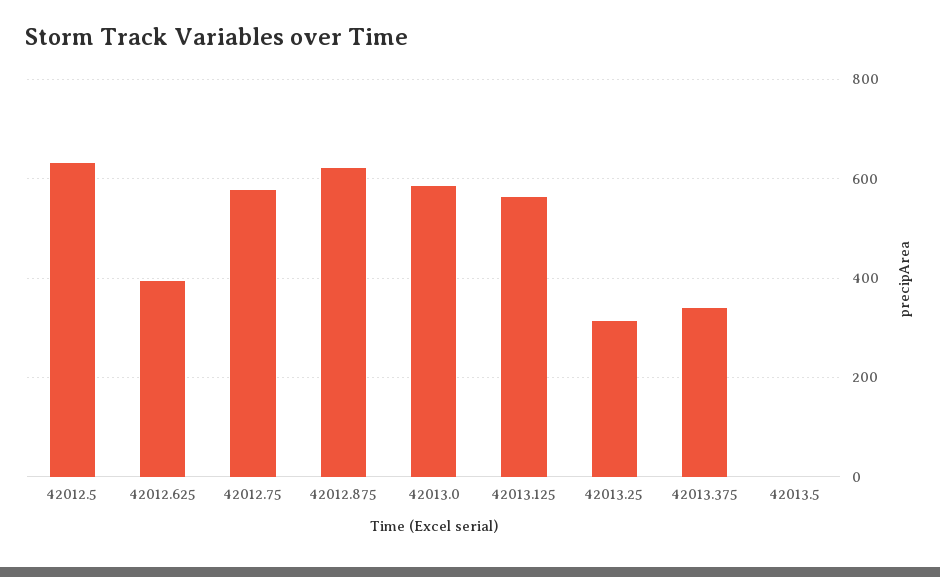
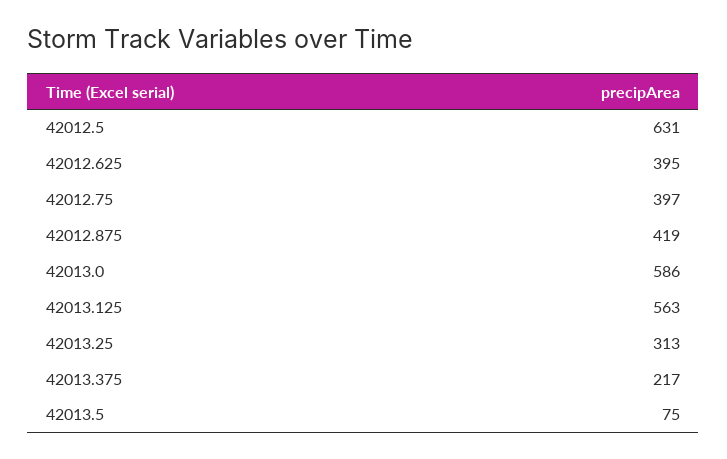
  {
    "42012.5": 631,
    "42012.625": 395,
-   "42012.75": 580,
+   "42012.75": 397,
-   "42012.875": 620,
+   "42012.875": 419,
    "42013.0": 586,
    "42013.125": 563,
    "42013.25": 313,
-   "42013.375": 340,
+   "42013.375": 217,
-   "42013.5": 0
+   "42013.5": 75
  }

